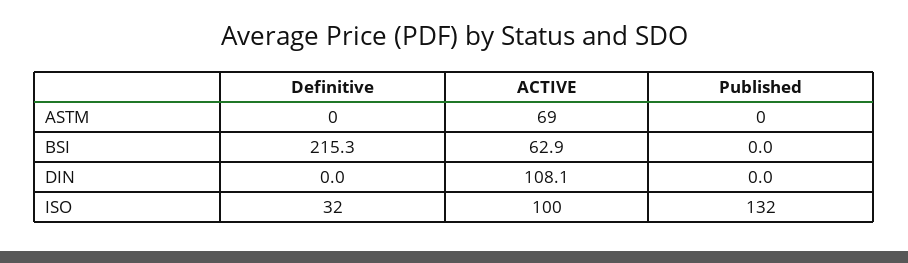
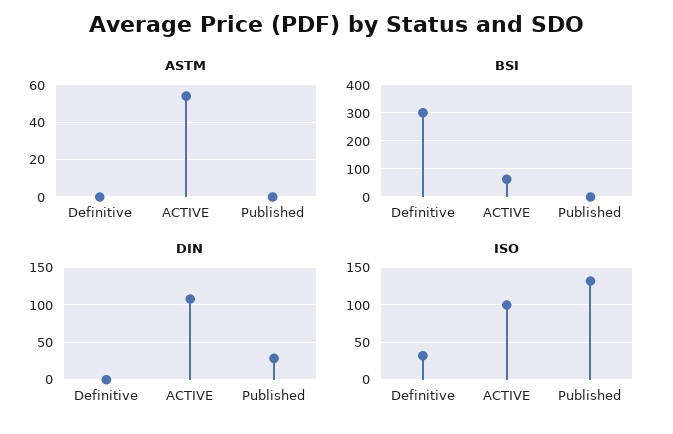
  {
    "ASTM": {
      "Definitive": 0,
-     "ACTIVE": 69,
+     "ACTIVE": 55,
      "Published": 0
    },
    "BSI": {
-     "Definitive": 215.3,
+     "Definitive": 300,
      "ACTIVE": 62.9,
      "Published": 0
    },
    "DIN": {
      "Definitive": 0,
      "ACTIVE": 108.1,
-     "Published": 0
+     "Published": 30
    },
    "ISO": {
      "Definitive": 32,
      "ACTIVE": 100,
      "Published": 132
    }
  }

